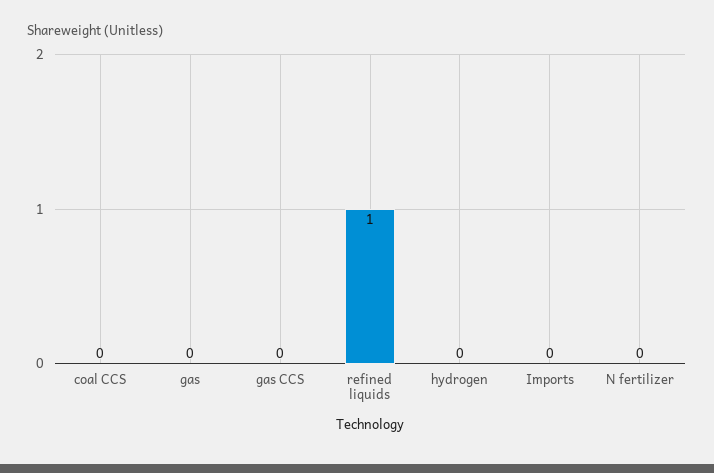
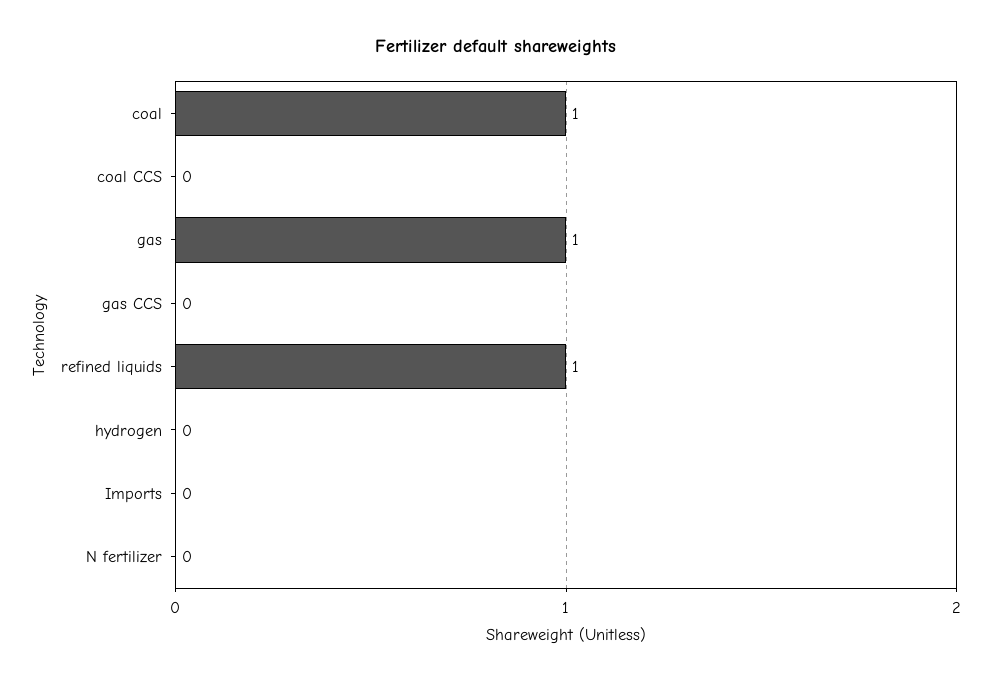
  {
    "coal CCS": 0,
-   "gas": 0,
+   "gas": 1,
    "gas CCS": 0,
    "refined liquids": 1,
    "hydrogen": 0,
    "Imports": 0,
-   "N fertilizer": 0
+   "N fertilizer": 0,
+   "coal": 1
  }

